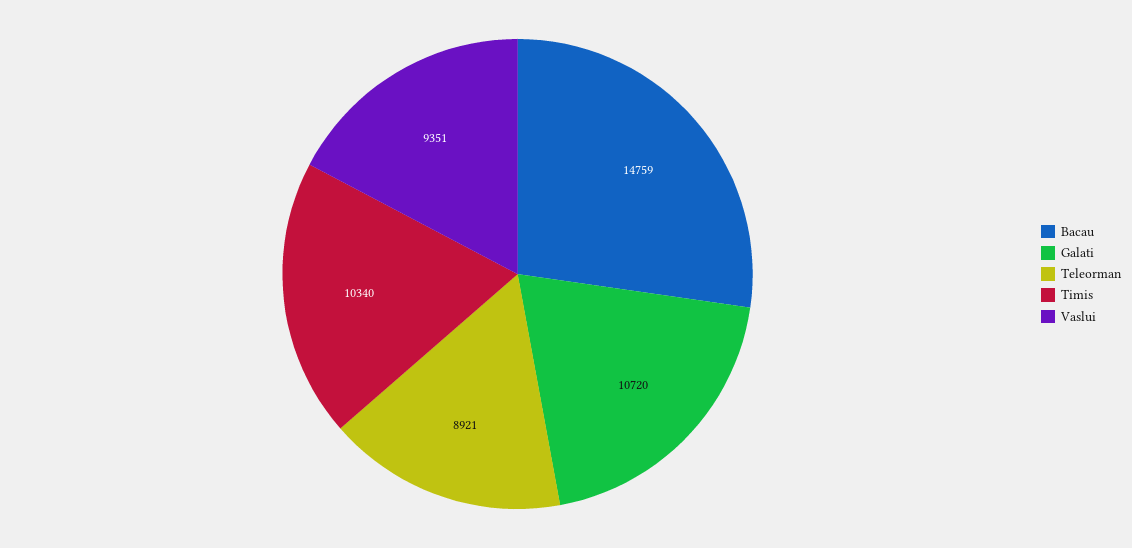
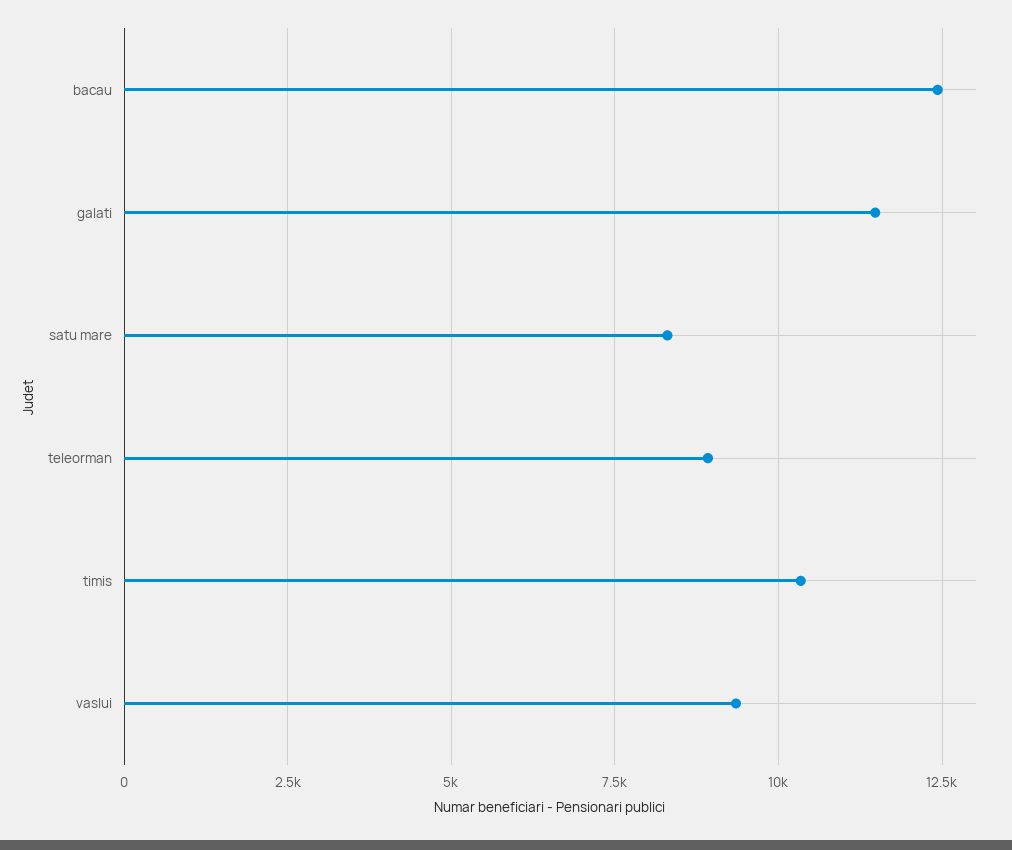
  {
-   "Bacau": 14759,
+   "Bacau": 12500,
-   "Galati": 10720,
+   "Galati": 11500,
    "Teleorman": 8921,
    "Timis": 10340,
-   "Vaslui": 9351
+   "Vaslui": 9351,
+   "satu mare": 8250
  }

